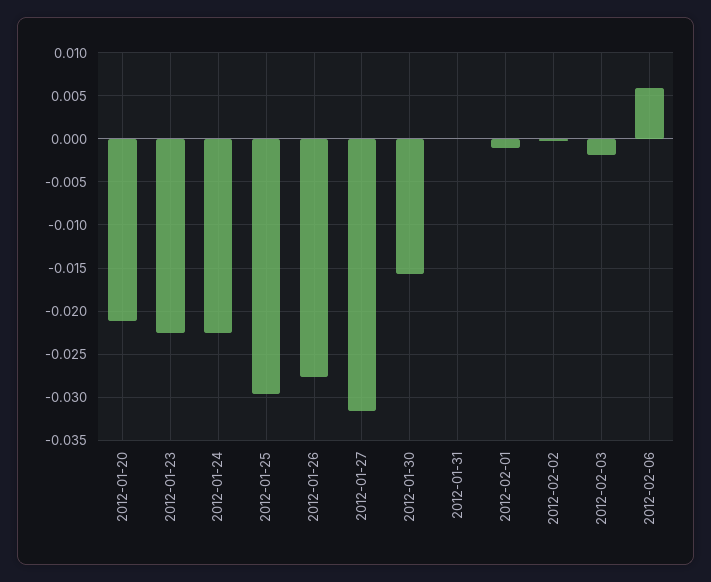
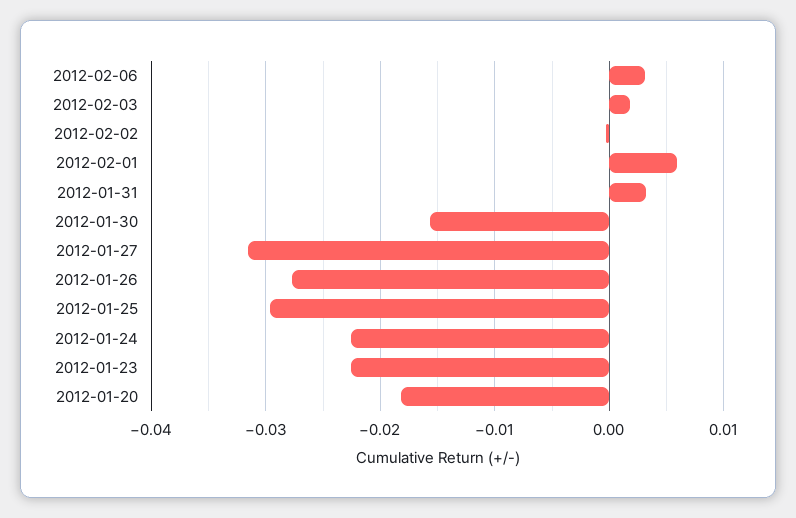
  {
-   "2012-01-20": -0.021,
+   "2012-01-20": -0.018,
    "2012-01-23": -0.023,
    "2012-01-24": -0.023,
    "2012-01-25": -0.03,
    "2012-01-26": -0.028,
    "2012-01-27": -0.032,
    "2012-01-30": -0.016,
-   "2012-01-31": 0,
+   "2012-01-31": 0.003,
-   "2012-02-01": -0.001,
+   "2012-02-01": 0.006,
    "2012-02-02": 0,
-   "2012-02-03": -0.002,
+   "2012-02-03": 0.002,
-   "2012-02-06": 0.006
+   "2012-02-06": 0.003
  }

